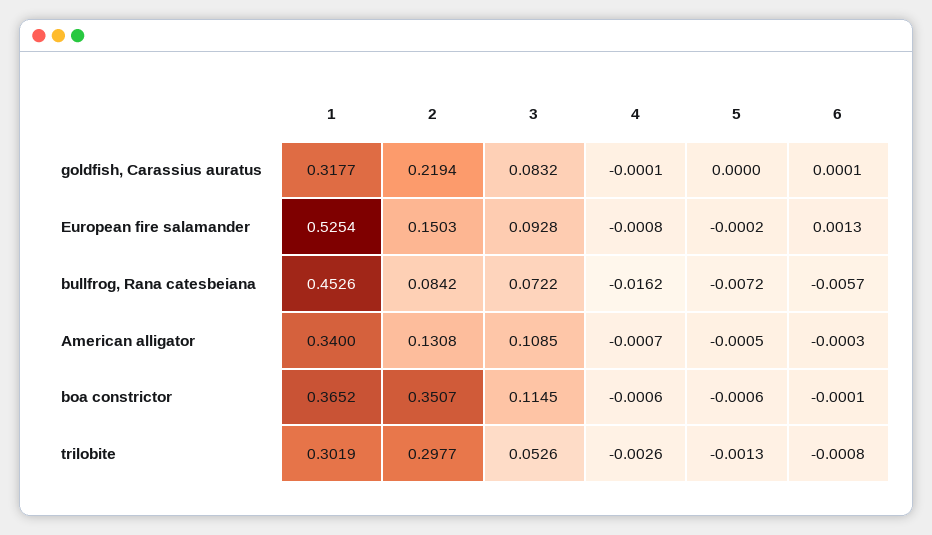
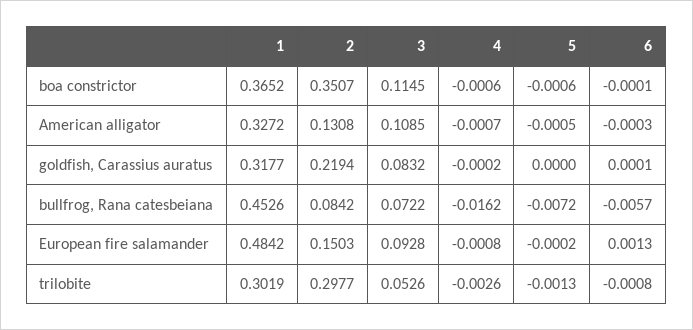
  {
    "1": {
      "goldfish, Carassius auratus": 0.3177,
-     "European fire salamander": 0.5254,
+     "European fire salamander": 0.4842,
      "bullfrog, Rana catesbeiana": 0.4526,
-     "American alligator": 0.34,
+     "American alligator": 0.3272,
      "boa constrictor": 0.3652,
      "trilobite": 0.3019
    },
    "2": {
      "goldfish, Carassius auratus": 0.2194,
      "European fire salamander": 0.1503,
      "bullfrog, Rana catesbeiana": 0.0842,
      "American alligator": 0.1308,
      "boa constrictor": 0.3507,
      "trilobite": 0.2977
    },
    "3": {
      "goldfish, Carassius auratus": 0.0832,
      "European fire salamander": 0.0928,
      "bullfrog, Rana catesbeiana": 0.0722,
      "American alligator": 0.1085,
      "boa constrictor": 0.1145,
      "trilobite": 0.0526
    },
    "4": {
-     "goldfish, Carassius auratus": -0.0001,
+     "goldfish, Carassius auratus": -0.0002,
      "European fire salamander": -0.0008,
      "bullfrog, Rana catesbeiana": -0.0162,
      "American alligator": -0.0007,
      "boa constrictor": -0.0006,
      "trilobite": -0.0026
    },
    "5": {
      "goldfish, Carassius auratus": 0,
      "European fire salamander": -0.0002,
      "bullfrog, Rana catesbeiana": -0.0072,
      "American alligator": -0.0005,
      "boa constrictor": -0.0006,
      "trilobite": -0.0013
    },
    "6": {
      "goldfish, Carassius auratus": 0.0001,
      "European fire salamander": 0.0013,
      "bullfrog, Rana catesbeiana": -0.0057,
      "American alligator": -0.0003,
      "boa constrictor": -0.0001,
      "trilobite": -0.0008
    }
  }

